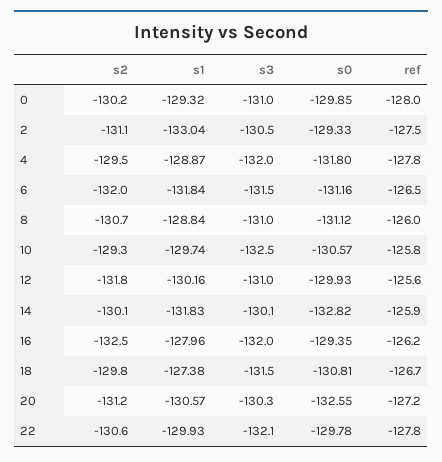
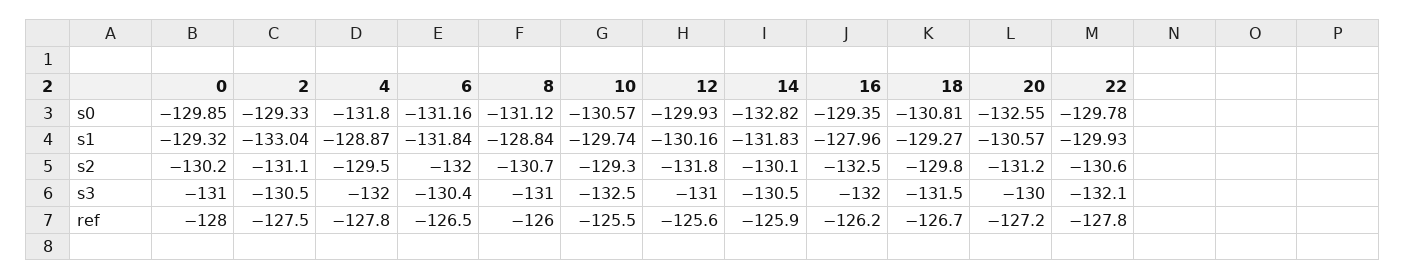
  {
    "s2": {
      "0": -130.2,
      "2": -131.1,
      "4": -129.5,
      "6": -132,
      "8": -130.7,
      "10": -129.3,
      "12": -131.8,
      "14": -130.1,
      "16": -132.5,
      "18": -129.8,
      "20": -131.2,
      "22": -130.6
    },
    "s1": {
      "0": -129.32,
      "2": -133.04,
      "4": -128.87,
      "6": -131.84,
      "8": -128.84,
      "10": -129.74,
      "12": -130.16,
      "14": -131.83,
      "16": -127.96,
-     "18": -127.38,
+     "18": -129.27,
      "20": -130.57,
      "22": -129.93
    },
    "s3": {
      "0": -131,
      "2": -130.5,
      "4": -132,
-     "6": -131.5,
+     "6": -130.4,
      "8": -131,
      "10": -132.5,
      "12": -131,
-     "14": -130.1,
+     "14": -130.5,
      "16": -132,
      "18": -131.5,
-     "20": -130.3,
+     "20": -130,
      "22": -132.1
    },
    "s0": {
      "0": -129.85,
      "2": -129.33,
      "4": -131.8,
      "6": -131.16,
      "8": -131.12,
      "10": -130.57,
      "12": -129.93,
      "14": -132.82,
      "16": -129.35,
      "18": -130.81,
      "20": -132.55,
      "22": -129.78
    },
    "ref": {
      "0": -128,
      "2": -127.5,
      "4": -127.8,
      "6": -126.5,
      "8": -126,
-     "10": -125.8,
+     "10": -125.5,
      "12": -125.6,
      "14": -125.9,
      "16": -126.2,
      "18": -126.7,
      "20": -127.2,
      "22": -127.8
    }
  }

